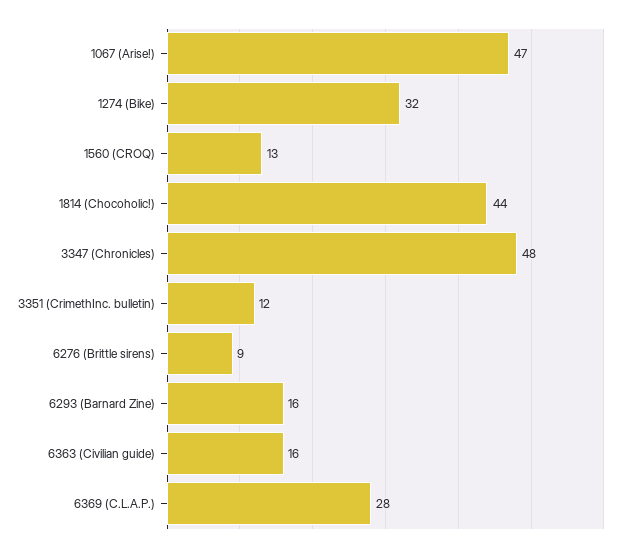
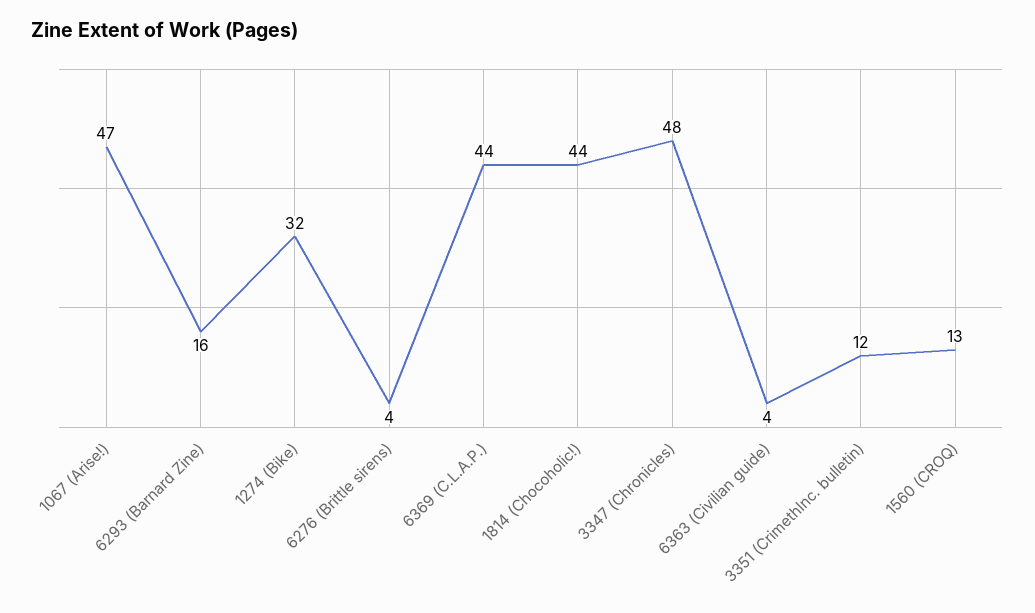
  {
    "1067 (Arise!)": 47,
    "1274 (Bike)": 32,
    "1560 (CROQ)": 13,
    "1814 (Chocoholic!)": 44,
    "3347 (Chronicles)": 48,
    "3351 (CrimethInc. bulletin)": 12,
-   "6276 (Brittle sirens)": 9,
+   "6276 (Brittle sirens)": 4,
    "6293 (Barnard Zine)": 16,
-   "6363 (Civilian guide)": 16,
+   "6363 (Civilian guide)": 4,
-   "6369 (C.L.A.P.)": 28
+   "6369 (C.L.A.P.)": 44
  }

